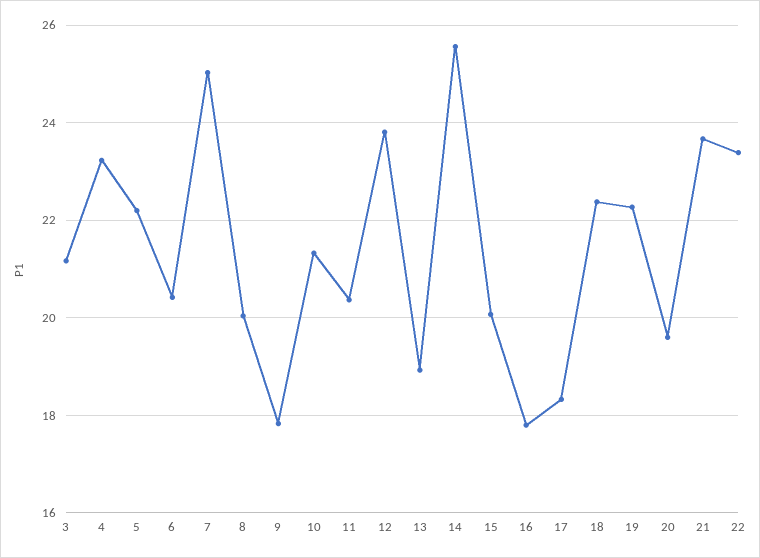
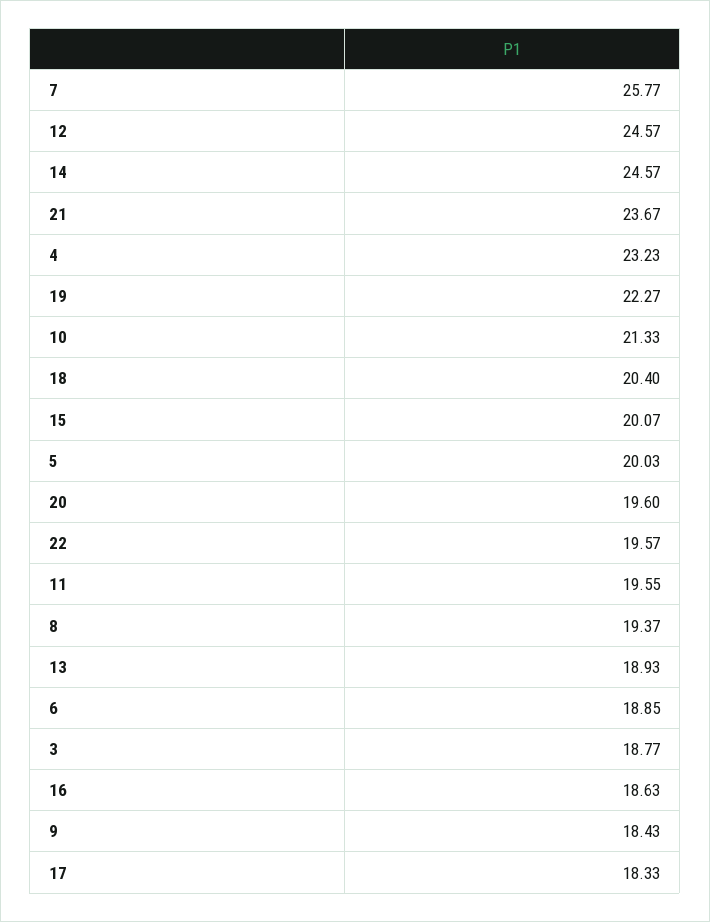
  {
-   "3": 21.2,
+   "3": 18.77,
    "4": 23.23,
-   "5": 22.2,
+   "5": 20.03,
-   "6": 20.4,
+   "6": 18.85,
-   "7": 25,
+   "7": 25.77,
-   "8": 20,
+   "8": 19.37,
-   "9": 17.8,
+   "9": 18.43,
    "10": 21.33,
-   "11": 20.4,
+   "11": 19.55,
-   "12": 23.8,
+   "12": 24.57,
    "13": 18.93,
-   "14": 25.6,
+   "14": 24.57,
    "15": 20.07,
-   "16": 17.8,
+   "16": 18.63,
    "17": 18.33,
-   "18": 22.4,
+   "18": 20.4,
    "19": 22.27,
    "20": 19.6,
    "21": 23.67,
-   "22": 23.4
+   "22": 19.57
  }

